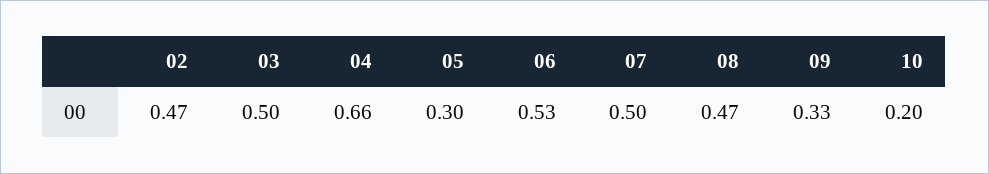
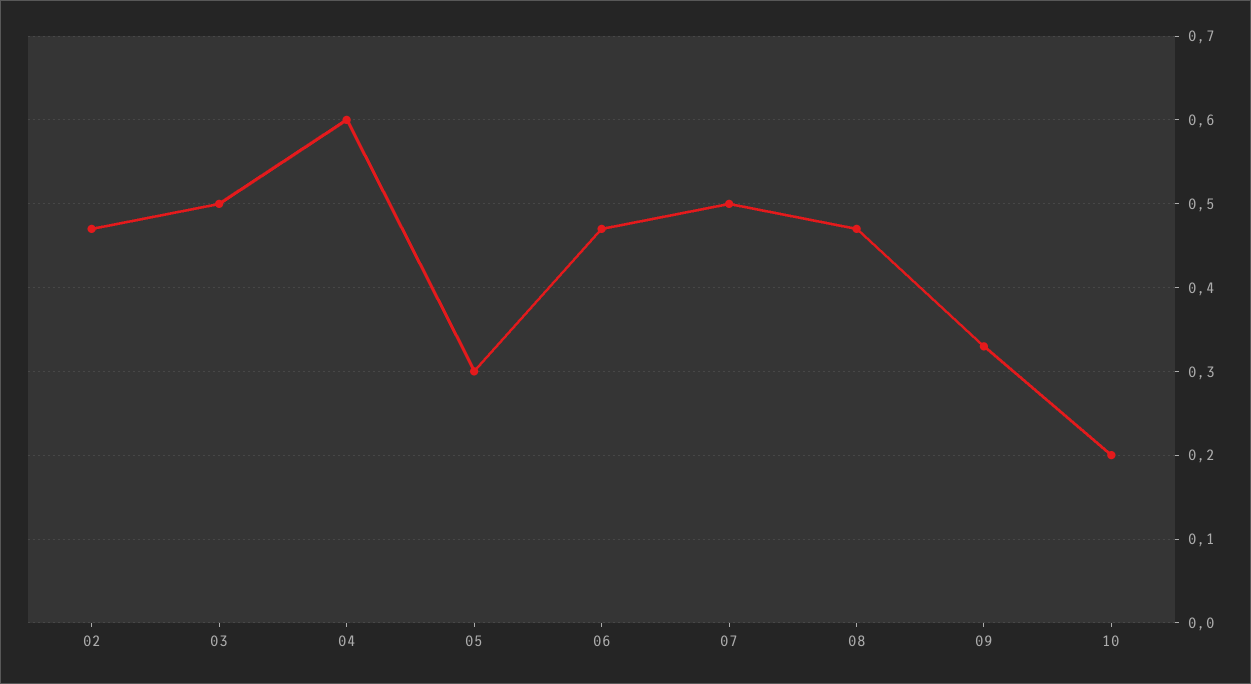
  {
    "02": 0.47,
    "03": 0.5,
-   "04": 0.66,
+   "04": 0.6,
    "05": 0.3,
-   "06": 0.53,
+   "06": 0.47,
    "07": 0.5,
    "08": 0.47,
    "09": 0.33,
    "10": 0.2
  }

